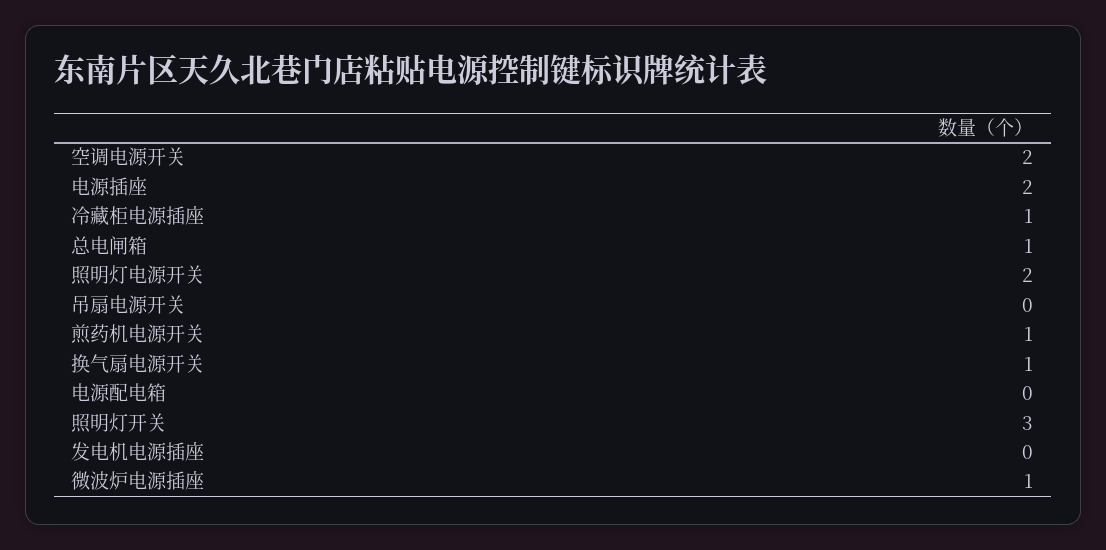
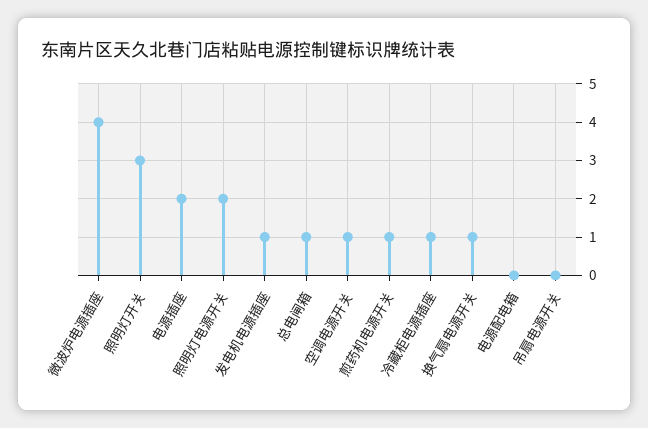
  {
-   "空调电源开关": 2,
+   "空调电源开关": 1,
    "电源插座": 2,
    "冷藏柜电源插座": 1,
    "总电闸箱": 1,
    "照明灯电源开关": 2,
    "吊扇电源开关": 0,
    "煎药机电源开关": 1,
    "换气扇电源开关": 1,
    "电源配电箱": 0,
    "照明灯开关": 3,
-   "发电机电源插座": 0,
+   "发电机电源插座": 1,
-   "微波炉电源插座": 1
+   "微波炉电源插座": 4
  }

